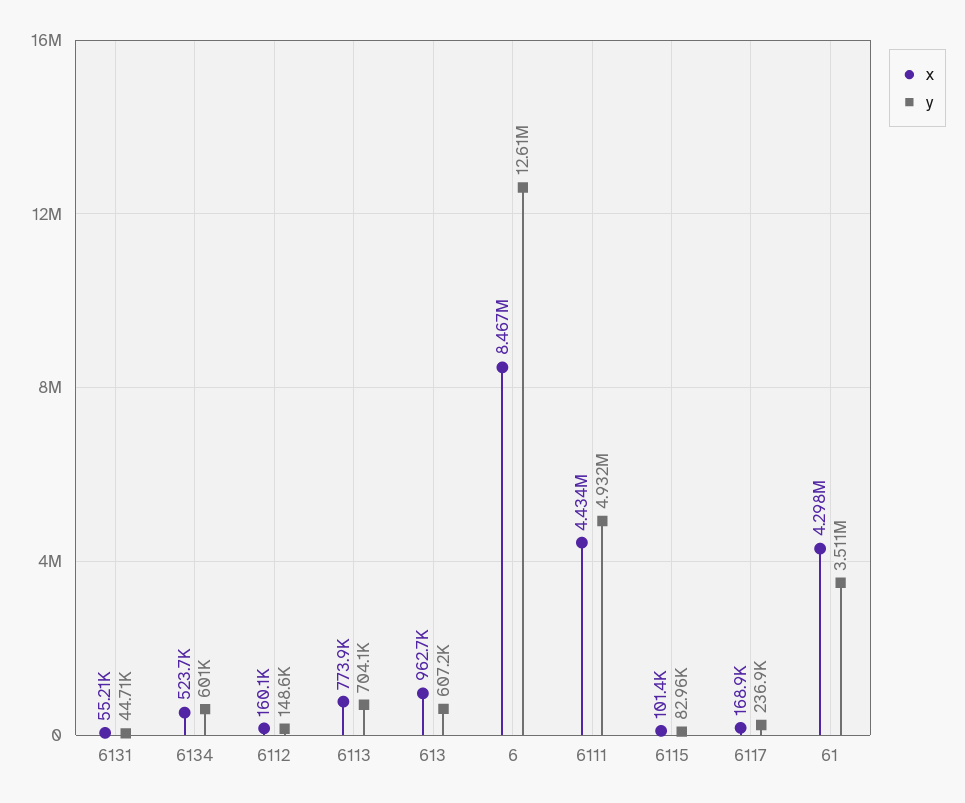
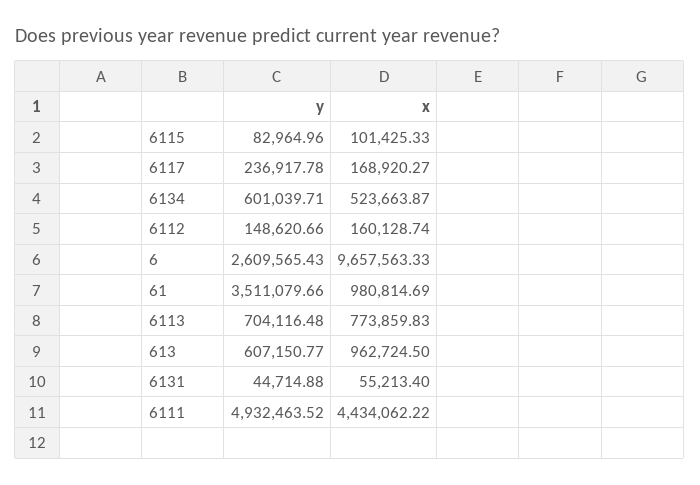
  {
    "x": {
      "6131": 55213.4,
      "6134": 523663.87,
      "6112": 160128.74,
      "6113": 773859.83,
      "613": 962724.5,
-     "6": 8467000,
+     "6": 9657563.33,
      "6111": 4434062.22,
      "6115": 101425.33,
      "6117": 168920.27,
-     "61": 4298000
+     "61": 980814.69
    },
    "y": {
      "6131": 44714.88,
      "6134": 601039.71,
      "6112": 148620.66,
      "6113": 704116.48,
      "613": 607150.77,
-     "6": 12610000,
+     "6": 2609565.43,
      "6111": 4932463.52,
      "6115": 82964.96,
      "6117": 236917.78,
      "61": 3511079.66
    }
  }

